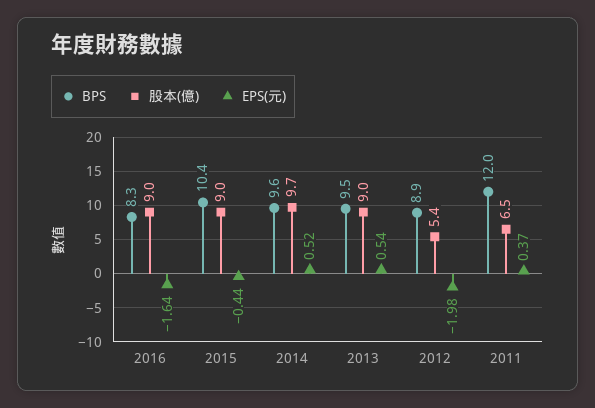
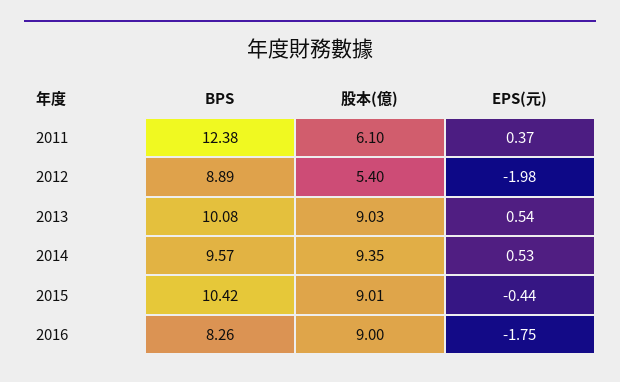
  {
    "BPS": {
      "2016": 8.26,
      "2015": 10.42,
      "2014": 9.57,
-     "2013": 9.5,
+     "2013": 10.08,
      "2012": 8.89,
-     "2011": 12
+     "2011": 12.38
    },
    "股本(億)": {
      "2016": 9,
      "2015": 9.01,
-     "2014": 9.7,
+     "2014": 9.35,
      "2013": 9.03,
      "2012": 5.4,
-     "2011": 6.5
+     "2011": 6.1
    },
    "EPS(元)": {
-     "2016": -1.64,
+     "2016": -1.75,
      "2015": -0.44,
-     "2014": 0.52,
+     "2014": 0.53,
      "2013": 0.54,
      "2012": -1.98,
      "2011": 0.37
    }
  }

